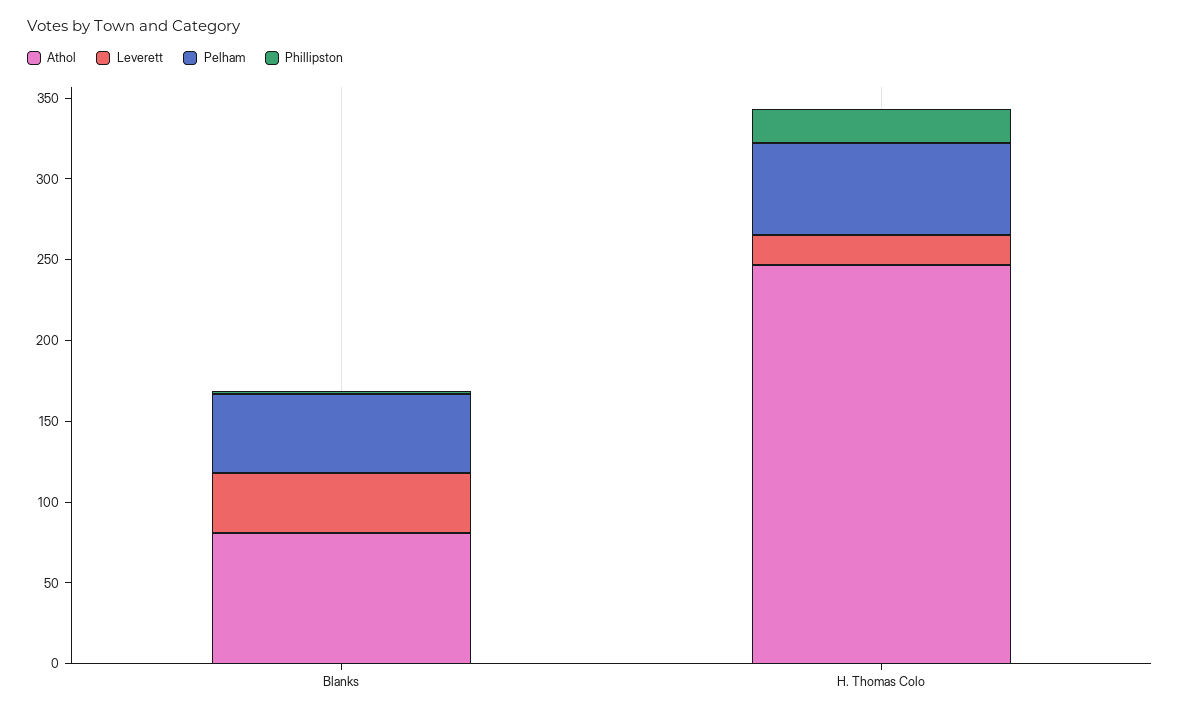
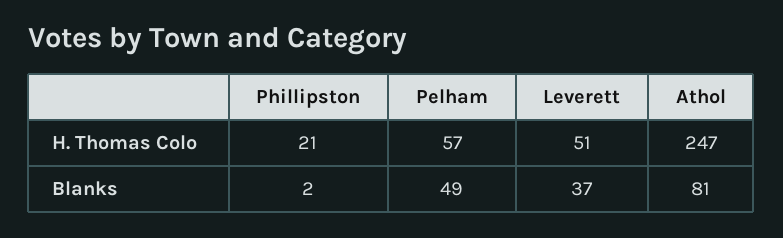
  {
    "Athol": {
      "Blanks": 81,
      "H. Thomas Colo": 247
    },
    "Leverett": {
      "Blanks": 37,
-     "H. Thomas Colo": 20
+     "H. Thomas Colo": 51
    },
    "Pelham": {
      "Blanks": 49,
      "H. Thomas Colo": 57
    },
    "Phillipston": {
      "Blanks": 2,
      "H. Thomas Colo": 21
    }
  }

